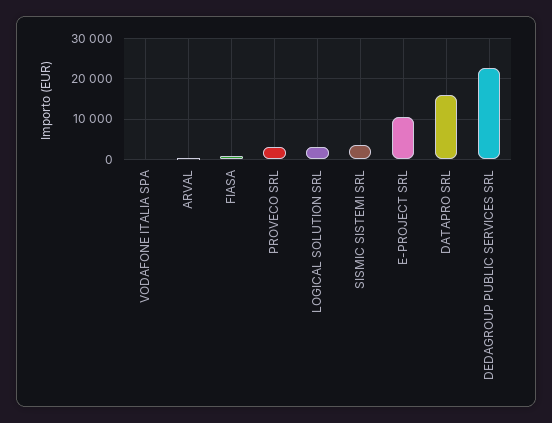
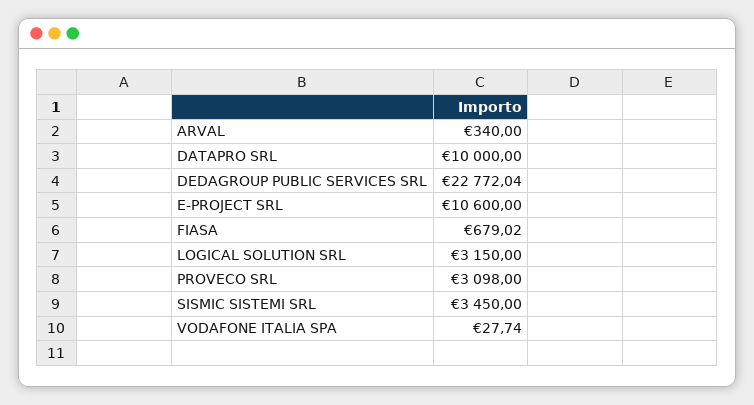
  {
    "VODAFONE ITALIA SPA": 27.74,
    "ARVAL": 340,
    "FIASA": 679.02,
    "PROVECO SRL": 3098,
    "LOGICAL SOLUTION SRL": 3150,
    "SISMIC SISTEMI SRL": 3450,
    "E-PROJECT SRL": 10600,
-   "DATAPRO SRL": 16000,
+   "DATAPRO SRL": 10000,
    "DEDAGROUP PUBLIC SERVICES SRL": 22772.04
  }

